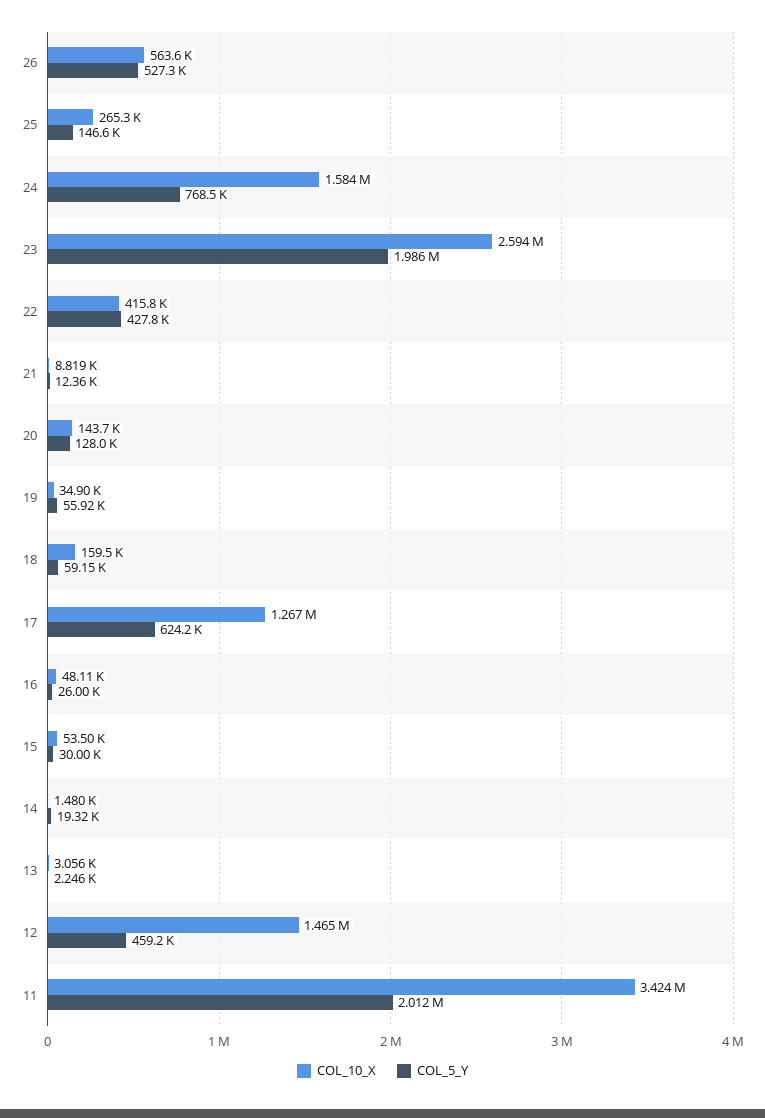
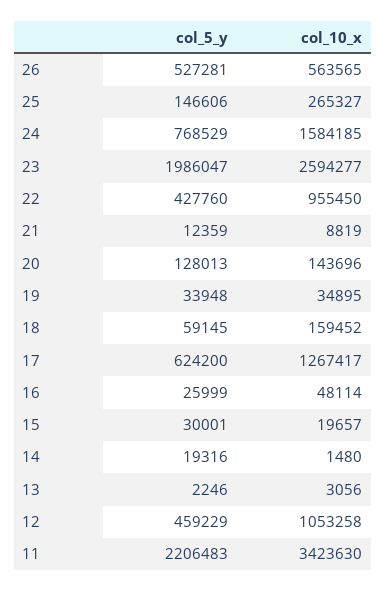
  {
    "COL_10_X": {
      "26": 563565,
      "25": 265327,
      "24": 1584185,
      "23": 2594277,
-     "22": 415800,
+     "22": 955450,
      "21": 8819,
      "20": 143696,
      "19": 34895,
      "18": 159452,
      "17": 1267417,
      "16": 48114,
-     "15": 53500,
+     "15": 19657,
      "14": 1480,
      "13": 3056,
-     "12": 1465000,
+     "12": 1053258,
      "11": 3423630
    },
    "COL_5_Y": {
      "26": 527281,
      "25": 146606,
      "24": 768529,
      "23": 1986047,
      "22": 427760,
      "21": 12359,
      "20": 128013,
-     "19": 55920,
+     "19": 33948,
      "18": 59145,
      "17": 624200,
      "16": 25999,
      "15": 30001,
      "14": 19316,
      "13": 2246,
      "12": 459229,
-     "11": 2012000
+     "11": 2206483
    }
  }

